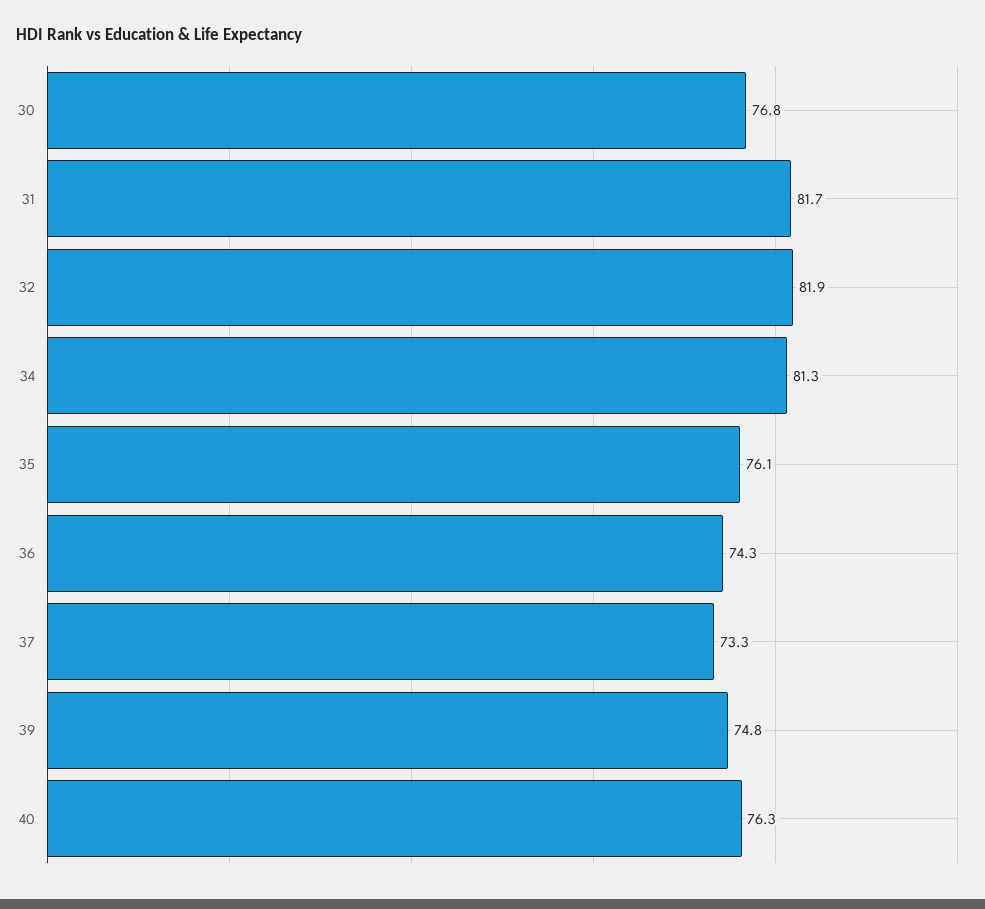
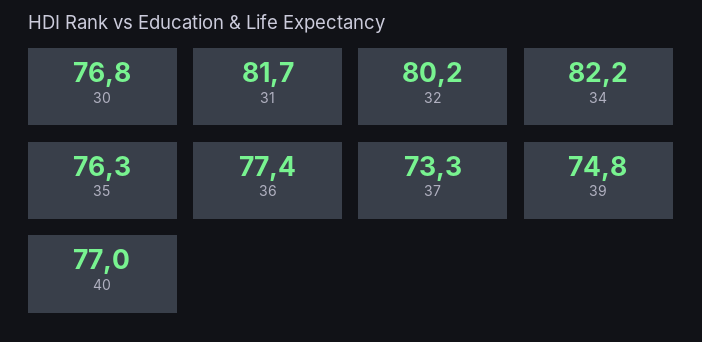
  {
    "30": 76.8,
    "31": 81.7,
-   "32": 81.9,
+   "32": 80.2,
-   "34": 81.3,
+   "34": 82.2,
-   "35": 76.1,
+   "35": 76.3,
-   "36": 74.3,
+   "36": 77.4,
    "37": 73.3,
    "39": 74.8,
-   "40": 76.3
+   "40": 77
  }

